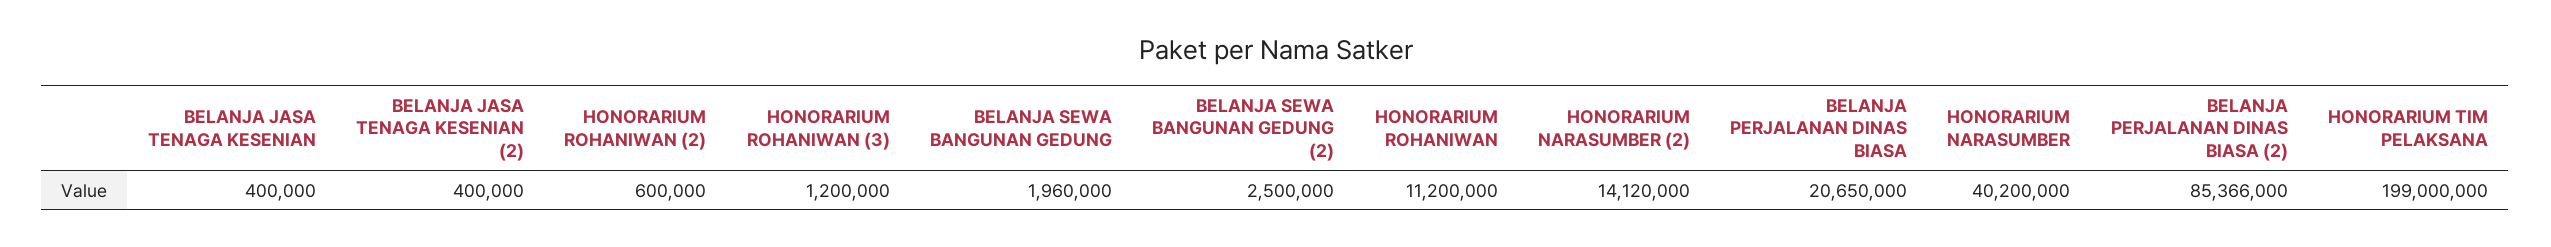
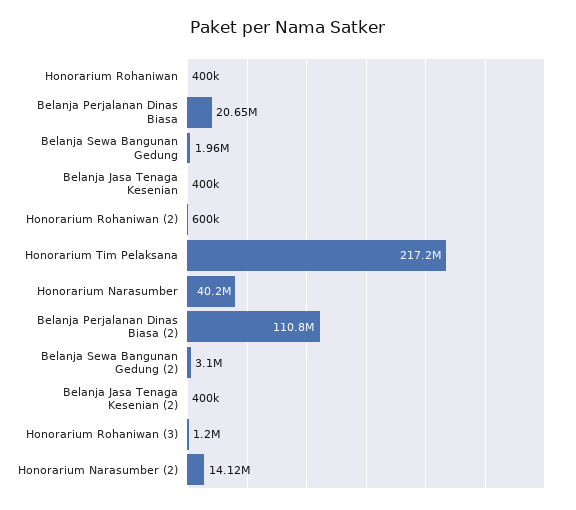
  {
    "BELANJA JASA TENAGA KESENIAN": 400000,
    "BELANJA JASA TENAGA KESENIAN (2)": 400000,
    "HONORARIUM ROHANIWAN (2)": 600000,
    "HONORARIUM ROHANIWAN (3)": 1200000,
    "BELANJA SEWA BANGUNAN GEDUNG": 1960000,
-   "BELANJA SEWA BANGUNAN GEDUNG (2)": 2500000,
+   "BELANJA SEWA BANGUNAN GEDUNG (2)": 3100000,
-   "HONORARIUM ROHANIWAN": 11200000,
+   "HONORARIUM ROHANIWAN": 400000,
    "HONORARIUM NARASUMBER (2)": 14120000,
    "BELANJA PERJALANAN DINAS BIASA": 20650000,
    "HONORARIUM NARASUMBER": 40200000,
-   "BELANJA PERJALANAN DINAS BIASA (2)": 85366000,
+   "BELANJA PERJALANAN DINAS BIASA (2)": 110800000,
-   "HONORARIUM TIM PELAKSANA": 199000000
+   "HONORARIUM TIM PELAKSANA": 217200000
  }

